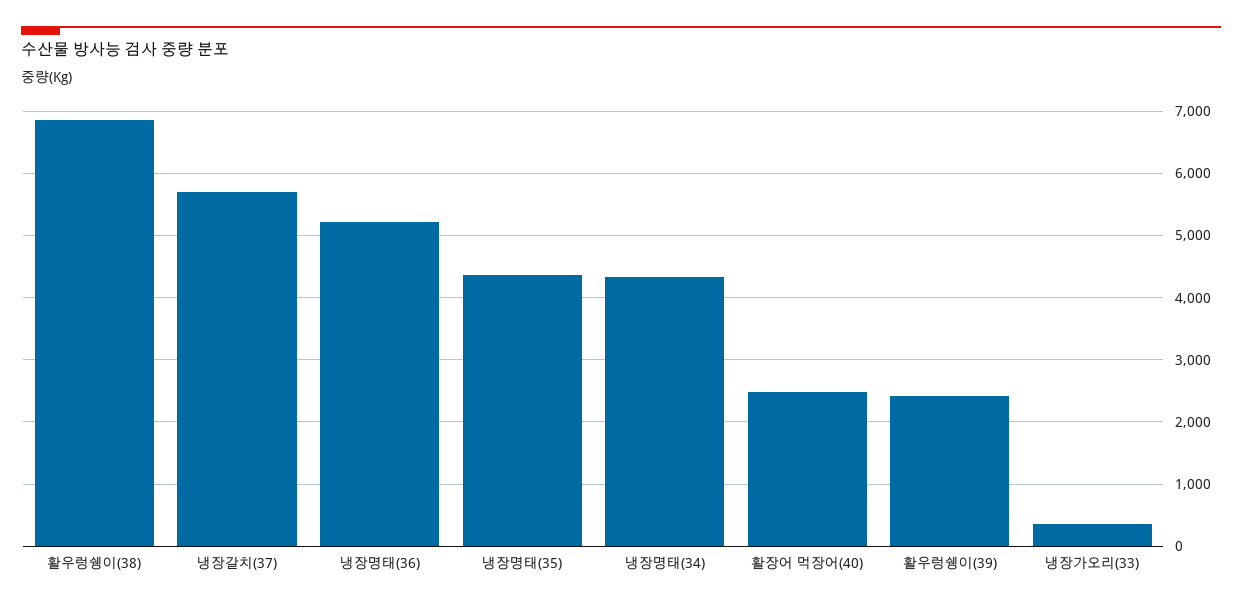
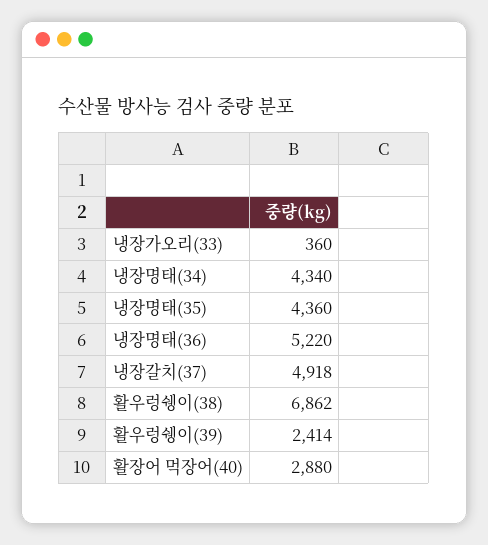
  {
    "활우렁쉥이(38)": 6862,
-   "냉장갈치(37)": 5700,
+   "냉장갈치(37)": 4918,
    "냉장명태(36)": 5220,
    "냉장명태(35)": 4360,
    "냉장명태(34)": 4340,
-   "활장어 먹장어(40)": 2500,
+   "활장어 먹장어(40)": 2880,
    "활우렁쉥이(39)": 2414,
    "냉장가오리(33)": 360
  }

